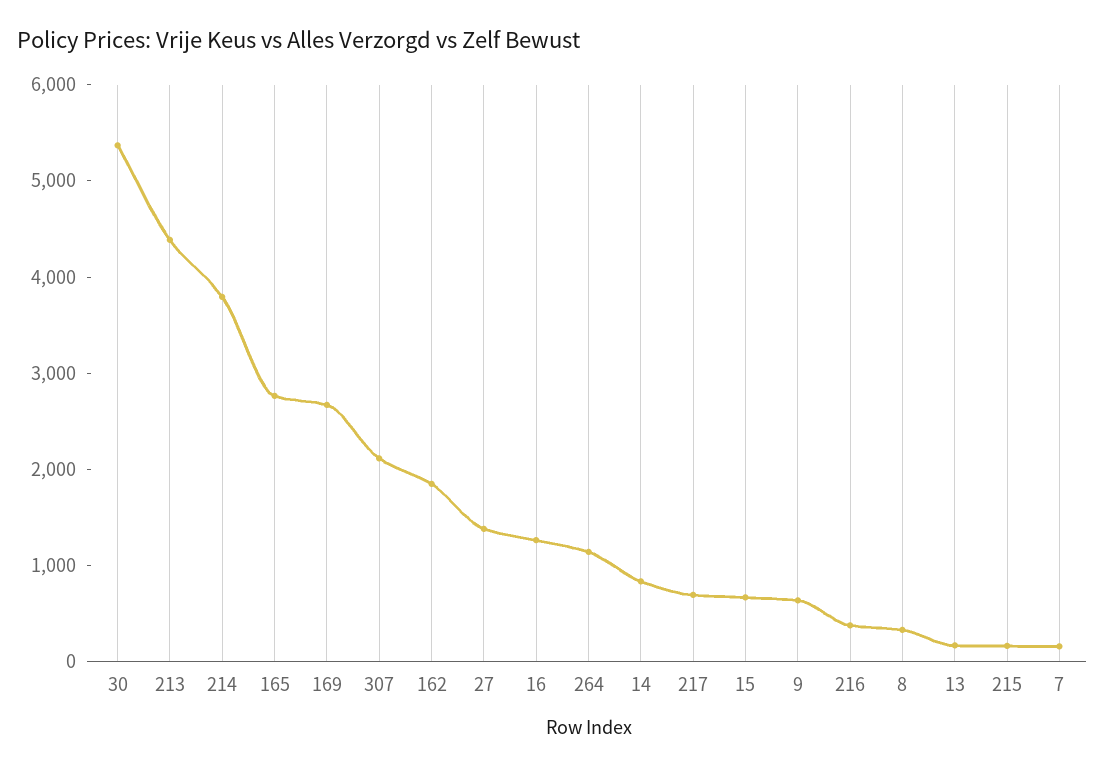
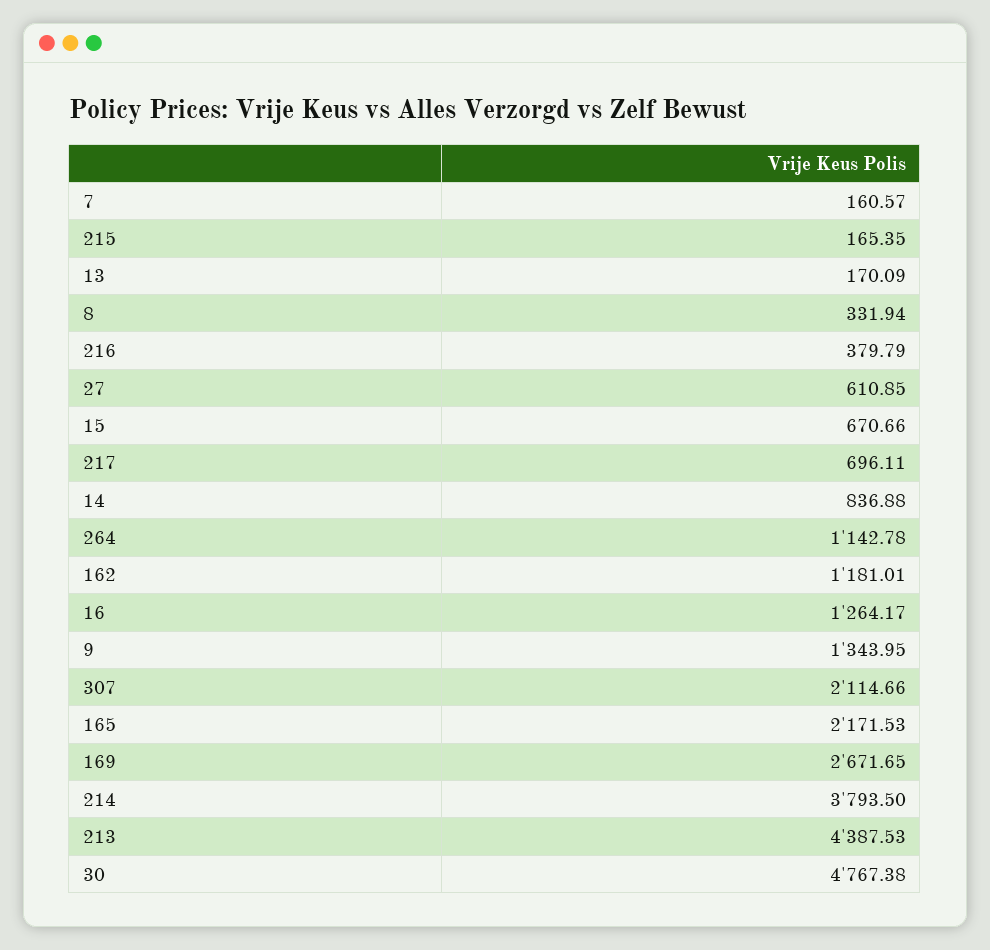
  {
-   "30": 5400,
+   "30": 4767.38,
    "213": 4387.53,
    "214": 3793.5,
-   "165": 2800,
+   "165": 2171.53,
    "169": 2671.65,
    "307": 2114.66,
-   "162": 1800,
+   "162": 1181.01,
-   "27": 1400,
+   "27": 610.85,
    "16": 1264.17,
    "264": 1142.78,
    "14": 836.88,
    "217": 696.11,
    "15": 670.66,
-   "9": 600,
+   "9": 1343.95,
    "216": 379.79,
    "8": 331.94,
    "13": 170.09,
    "215": 165.35,
    "7": 160.57
  }

